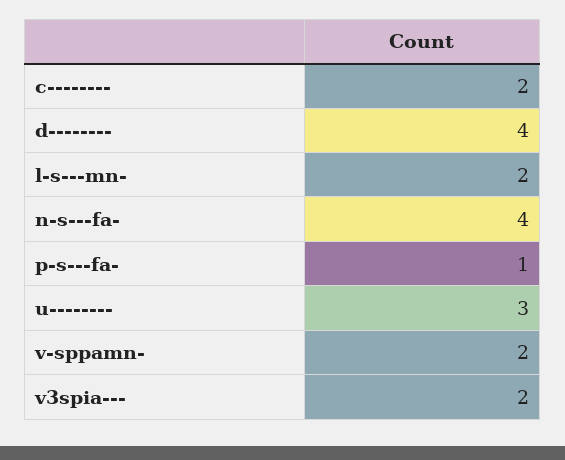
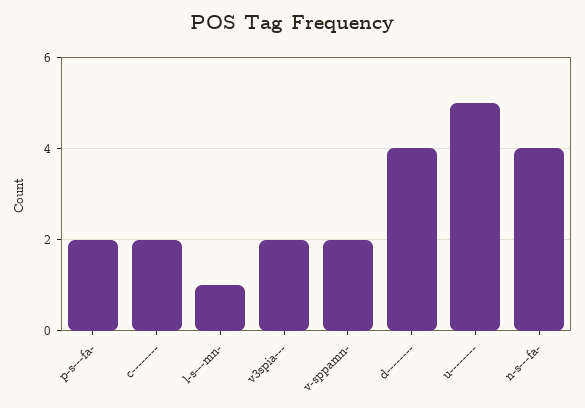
  {
    "c--------": 2,
    "d--------": 4,
-   "l-s---mn-": 2,
+   "l-s---mn-": 1,
    "n-s---fa-": 4,
-   "p-s---fa-": 1,
+   "p-s---fa-": 2,
-   "u--------": 3,
+   "u--------": 5,
    "v-sppamn-": 2,
    "v3spia---": 2
  }

